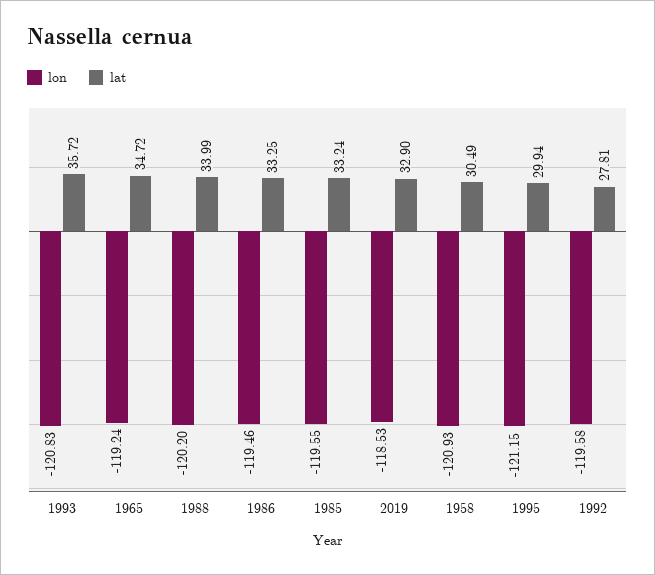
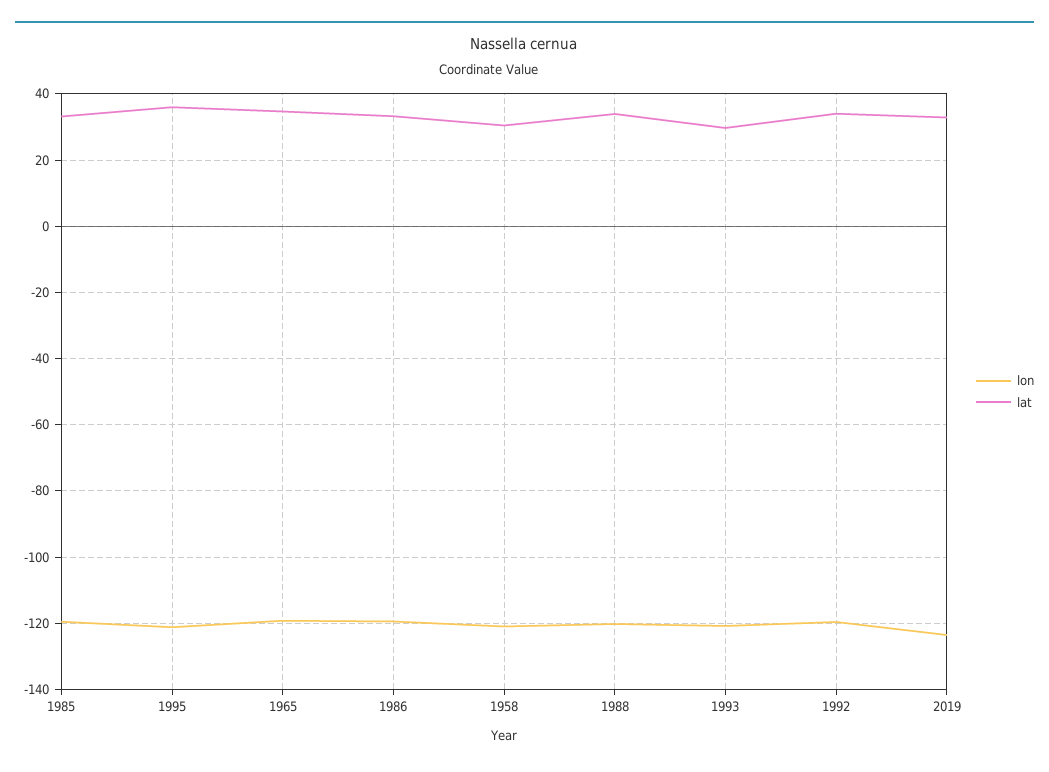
  {
    "lon": {
      "1993": -120.83,
      "1965": -119.24,
      "1988": -120.2,
      "1986": -119.46,
      "1985": -119.55,
-     "2019": -118.53,
+     "2019": -124,
      "1958": -120.93,
      "1995": -121.15,
      "1992": -119.58
    },
    "lat": {
-     "1993": 35.72,
+     "1993": 30,
      "1965": 34.72,
      "1988": 33.99,
      "1986": 33.25,
      "1985": 33.24,
      "2019": 32.9,
      "1958": 30.49,
-     "1995": 29.94,
+     "1995": 36,
-     "1992": 27.81
+     "1992": 34
    }
  }

